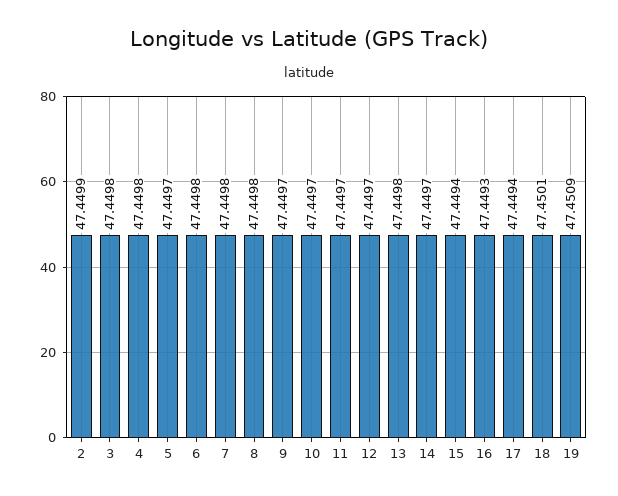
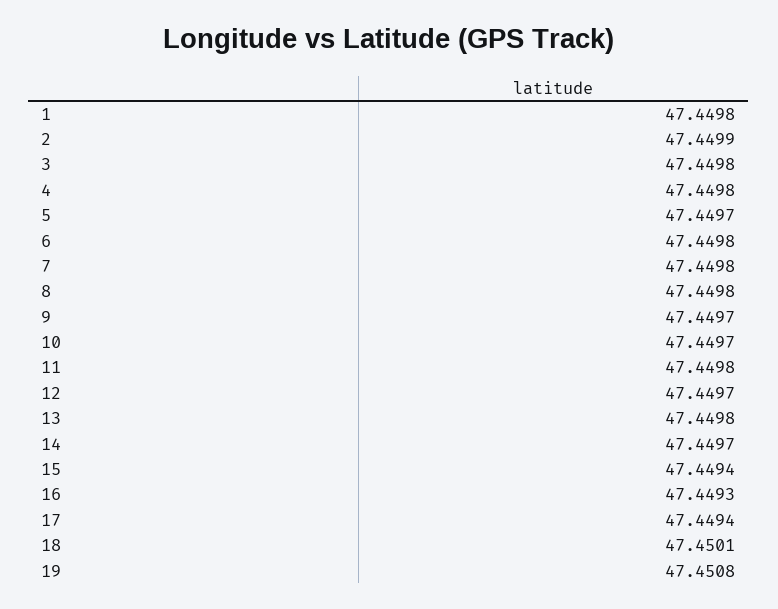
  {
    "2": 47.4499,
    "3": 47.4498,
    "4": 47.4498,
    "5": 47.4497,
    "6": 47.4498,
    "7": 47.4498,
    "8": 47.4498,
    "9": 47.4497,
    "10": 47.4497,
-   "11": 47.4497,
+   "11": 47.4498,
    "12": 47.4497,
    "13": 47.4498,
    "14": 47.4497,
    "15": 47.4494,
    "16": 47.4493,
    "17": 47.4494,
    "18": 47.4501,
-   "19": 47.4509
+   "19": 47.4508,
+   "1": 47.4498
  }

